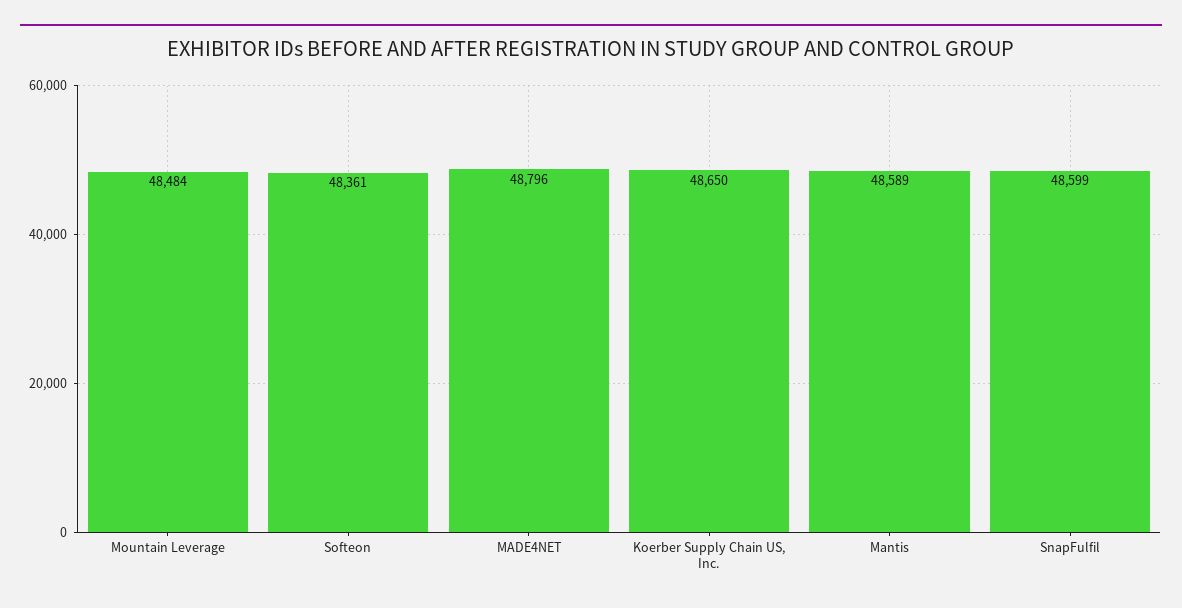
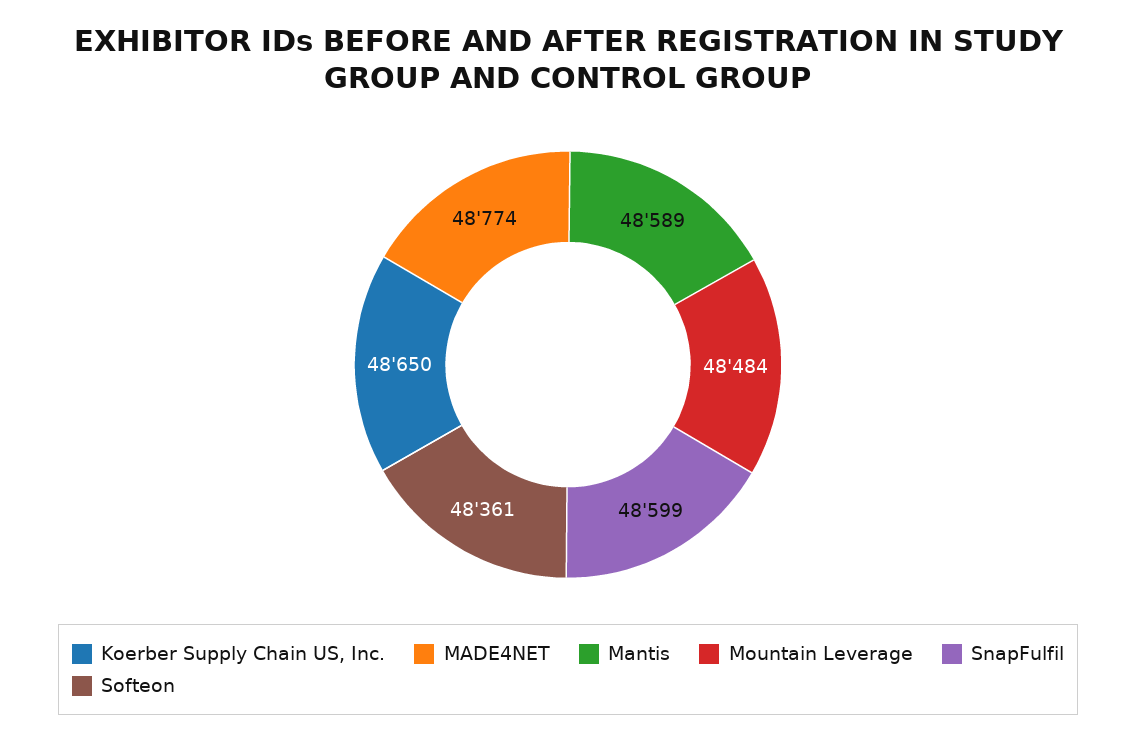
  {
    "Mountain Leverage": 48484,
    "Softeon": 48361,
-   "MADE4NET": 48796,
+   "MADE4NET": 48774,
    "Koerber Supply Chain US, Inc.": 48650,
    "Mantis": 48589,
    "SnapFulfil": 48599
  }

